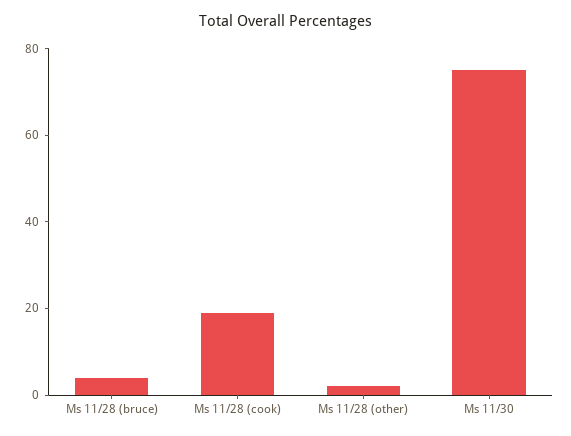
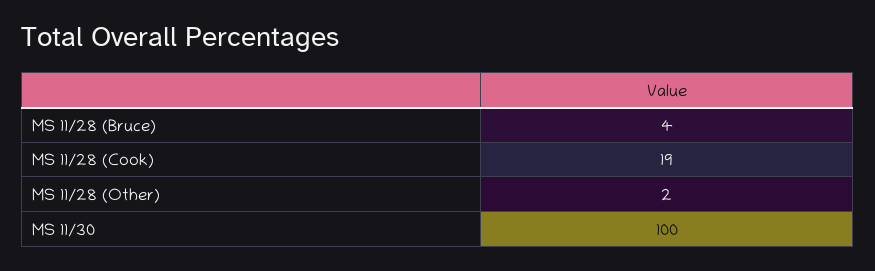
  {
    "Ms 11/28 (bruce)": 4,
    "Ms 11/28 (cook)": 19,
    "Ms 11/28 (other)": 2,
-   "Ms 11/30": 75
+   "Ms 11/30": 100
  }

